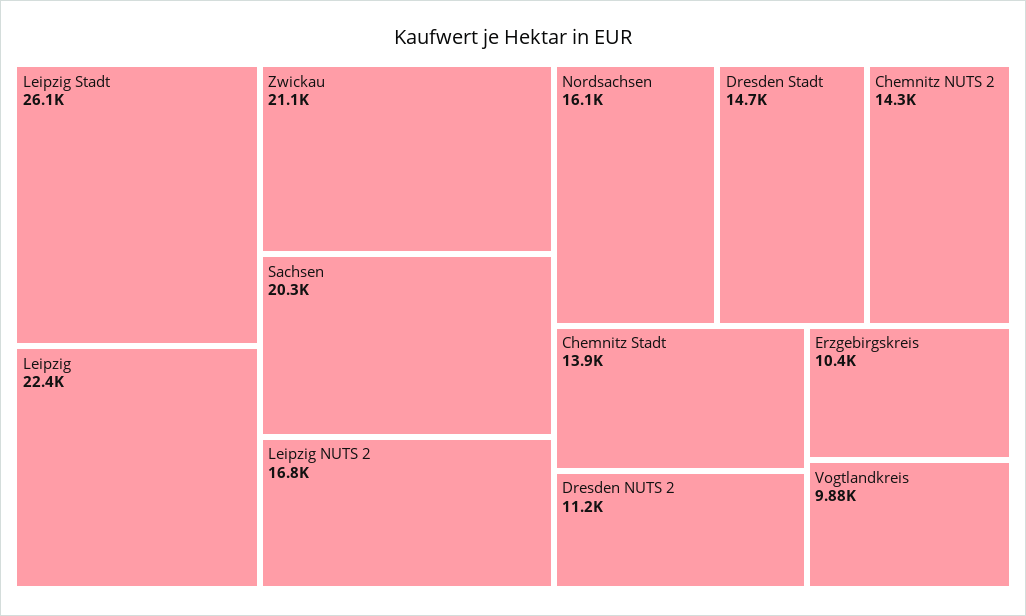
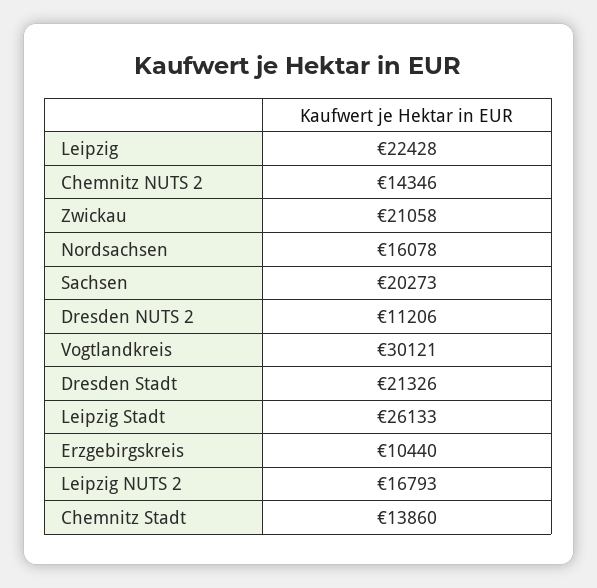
  {
    "Leipzig Stadt": 26133,
    "Leipzig": 22428,
    "Zwickau": 21058,
    "Sachsen": 20273,
    "Leipzig NUTS 2": 16793,
    "Nordsachsen": 16078,
-   "Dresden Stadt": 14700,
+   "Dresden Stadt": 21326,
    "Chemnitz NUTS 2": 14346,
    "Chemnitz Stadt": 13860,
    "Dresden NUTS 2": 11206,
    "Erzgebirgskreis": 10440,
-   "Vogtlandkreis": 9880
+   "Vogtlandkreis": 30121
  }

